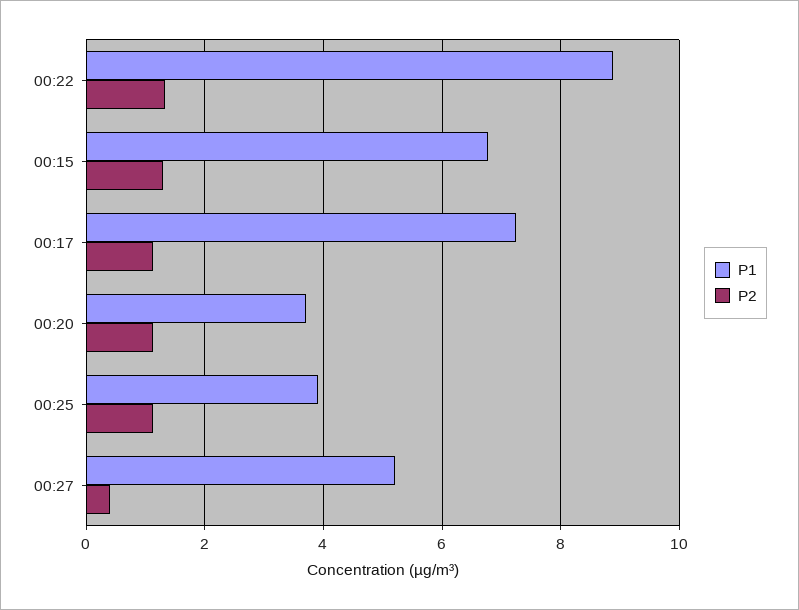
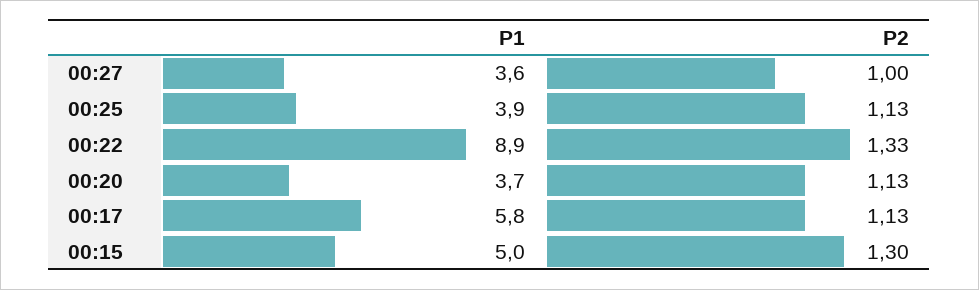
  {
    "P1": {
      "00:22": 8.9,
-     "00:15": 6.8,
+     "00:15": 5,
-     "00:17": 7.2,
+     "00:17": 5.8,
      "00:20": 3.7,
      "00:25": 3.9,
-     "00:27": 5.2
+     "00:27": 3.6
    },
    "P2": {
      "00:22": 1.33,
      "00:15": 1.3,
      "00:17": 1.13,
      "00:20": 1.13,
      "00:25": 1.13,
-     "00:27": 0.4
+     "00:27": 1
    }
  }

